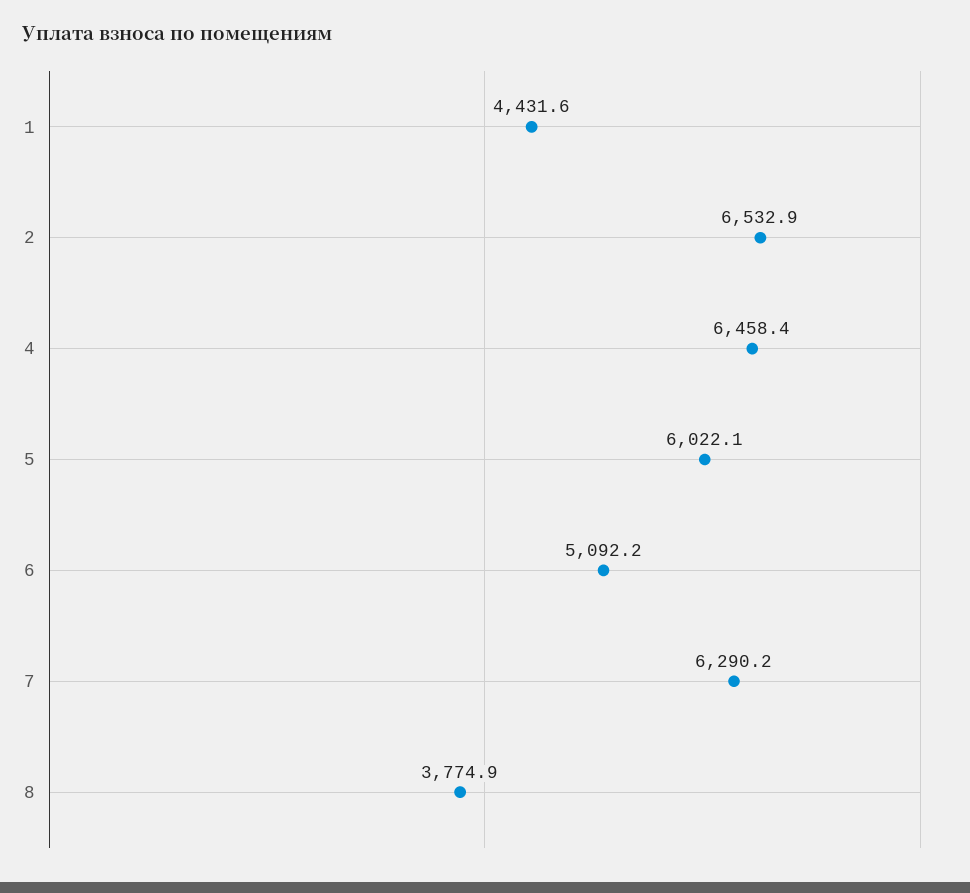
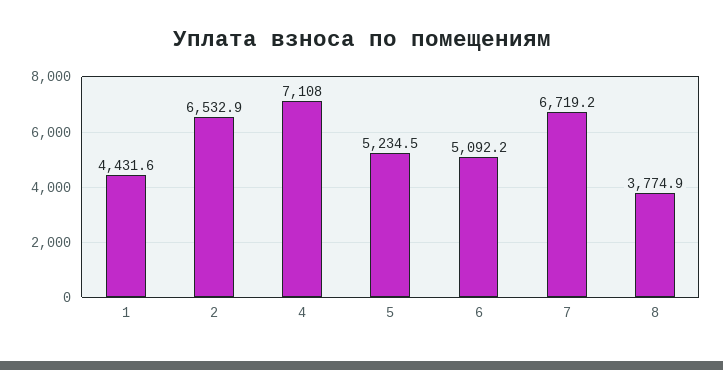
  {
    "1": 4431.6,
    "2": 6532.9,
-   "4": 6458.4,
+   "4": 7108,
-   "5": 6022.1,
+   "5": 5234.5,
    "6": 5092.2,
-   "7": 6290.2,
+   "7": 6719.2,
    "8": 3774.9
  }

